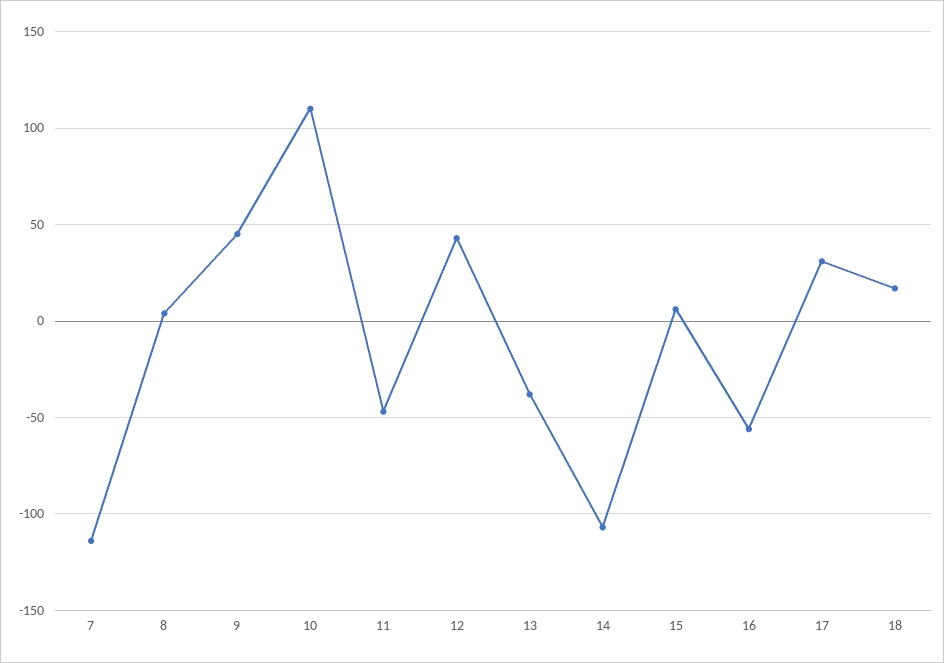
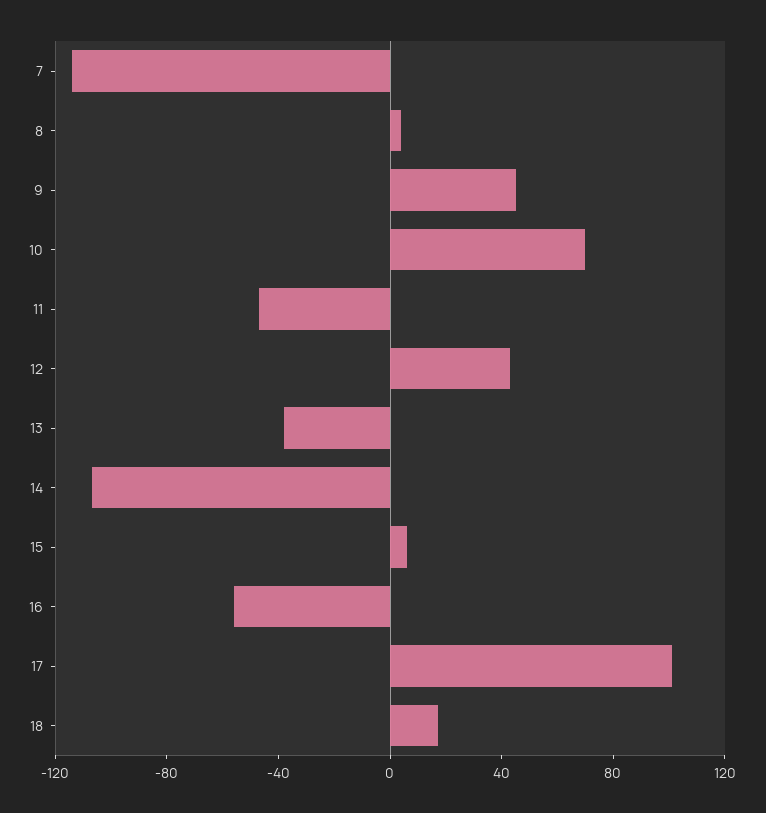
  {
    "7": -115,
    "8": 5,
    "9": 45,
-   "10": 110,
+   "10": 70,
    "11": -45,
    "12": 45,
    "13": -40,
    "14": -105,
    "15": 5,
    "16": -55,
-   "17": 30,
+   "17": 100,
    "18": 15
  }

